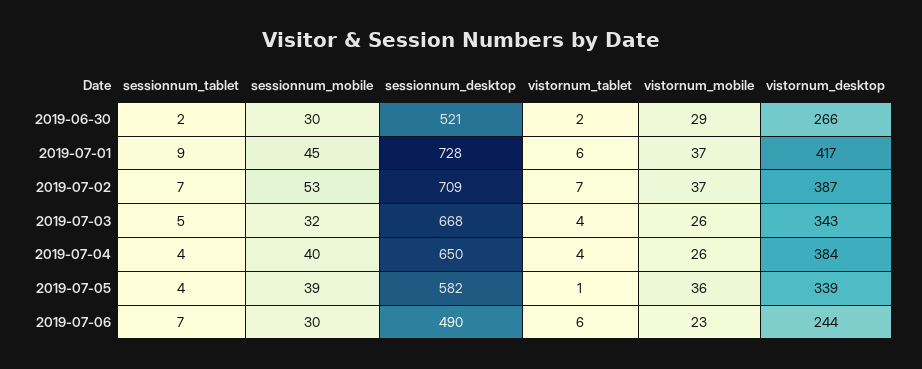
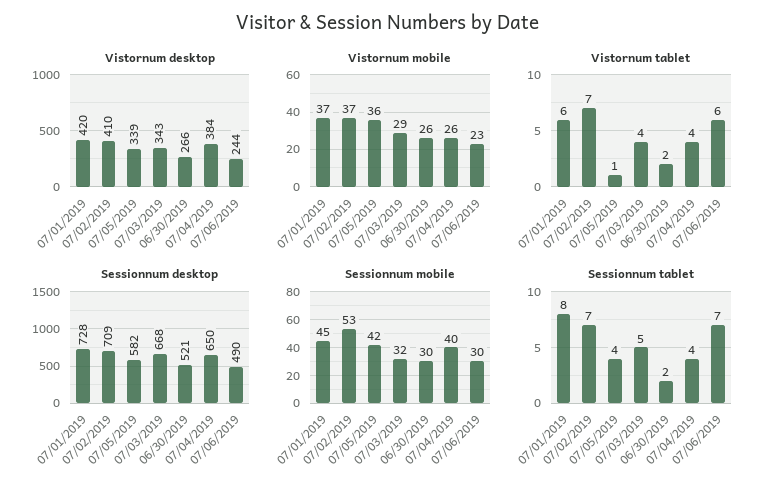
  {
    "sessionnum_tablet": {
      "2019-06-30": 2,
-     "2019-07-01": 9,
+     "2019-07-01": 8,
      "2019-07-02": 7,
      "2019-07-03": 5,
      "2019-07-04": 4,
      "2019-07-05": 4,
      "2019-07-06": 7
    },
    "sessionnum_mobile": {
      "2019-06-30": 30,
      "2019-07-01": 45,
      "2019-07-02": 53,
      "2019-07-03": 32,
      "2019-07-04": 40,
-     "2019-07-05": 39,
+     "2019-07-05": 42,
      "2019-07-06": 30
    },
    "sessionnum_desktop": {
      "2019-06-30": 521,
      "2019-07-01": 728,
      "2019-07-02": 709,
      "2019-07-03": 668,
      "2019-07-04": 650,
      "2019-07-05": 582,
      "2019-07-06": 490
    },
    "vistornum_tablet": {
      "2019-06-30": 2,
      "2019-07-01": 6,
      "2019-07-02": 7,
      "2019-07-03": 4,
      "2019-07-04": 4,
      "2019-07-05": 1,
      "2019-07-06": 6
    },
    "vistornum_mobile": {
-     "2019-06-30": 29,
+     "2019-06-30": 26,
      "2019-07-01": 37,
      "2019-07-02": 37,
-     "2019-07-03": 26,
+     "2019-07-03": 29,
      "2019-07-04": 26,
      "2019-07-05": 36,
      "2019-07-06": 23
    },
    "vistornum_desktop": {
      "2019-06-30": 266,
-     "2019-07-01": 417,
+     "2019-07-01": 420,
-     "2019-07-02": 387,
+     "2019-07-02": 410,
      "2019-07-03": 343,
      "2019-07-04": 384,
      "2019-07-05": 339,
      "2019-07-06": 244
    }
  }

